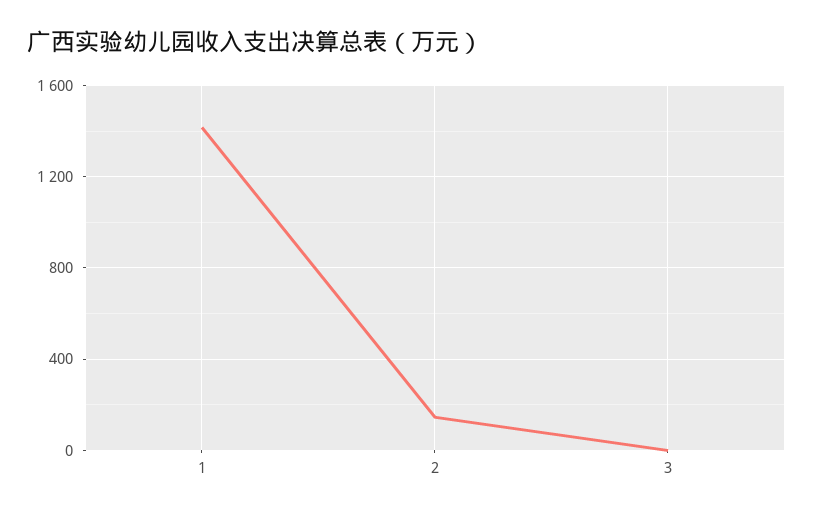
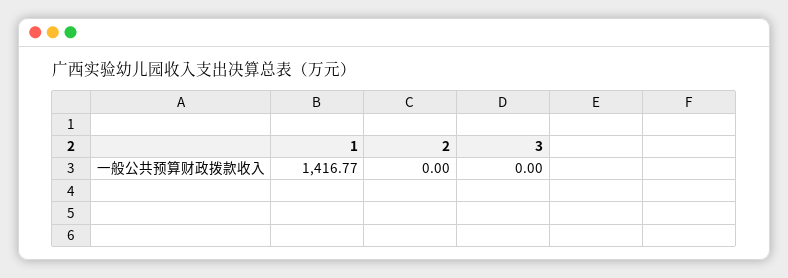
  {
    "1": 1416.77,
-   "2": 150,
+   "2": 0,
    "3": 0
  }

